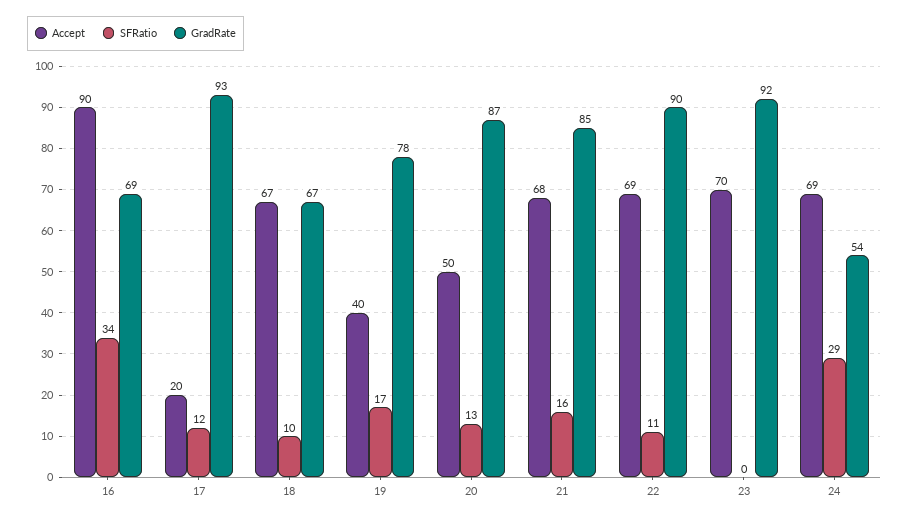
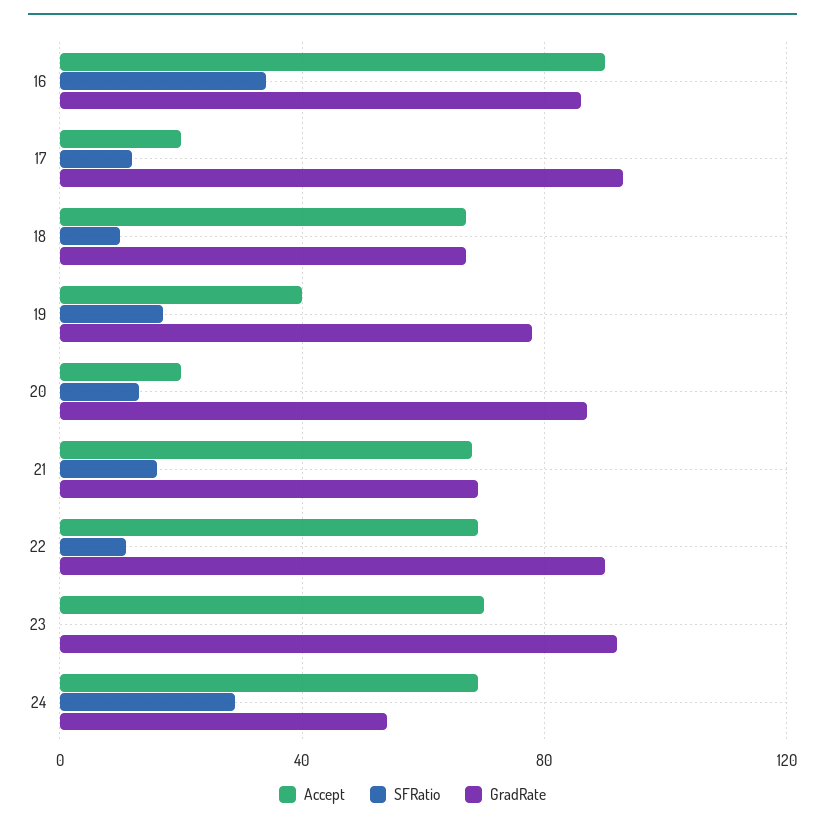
  {
    "Accept": {
      "16": 90,
      "17": 20,
      "18": 67,
      "19": 40,
-     "20": 50,
+     "20": 20,
      "21": 68,
      "22": 69,
      "23": 70,
      "24": 69
    },
    "SFRatio": {
      "16": 34,
      "17": 12,
      "18": 10,
      "19": 17,
      "20": 13,
      "21": 16,
      "22": 11,
      "23": 0,
      "24": 29
    },
    "GradRate": {
-     "16": 69,
+     "16": 85,
      "17": 93,
      "18": 67,
      "19": 78,
      "20": 87,
-     "21": 85,
+     "21": 70,
      "22": 90,
      "23": 92,
      "24": 54
    }
  }

